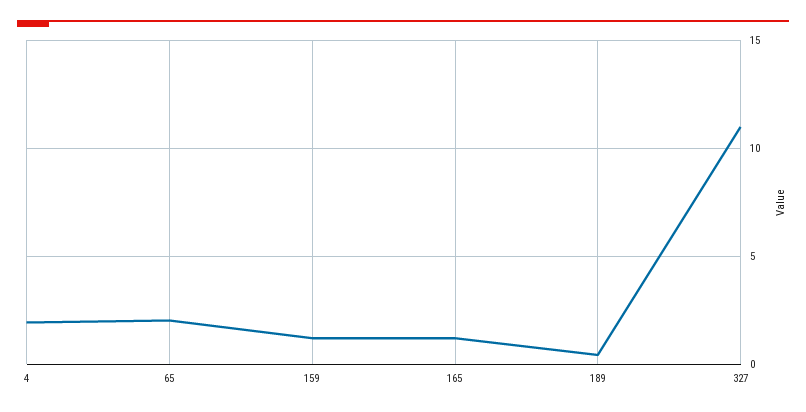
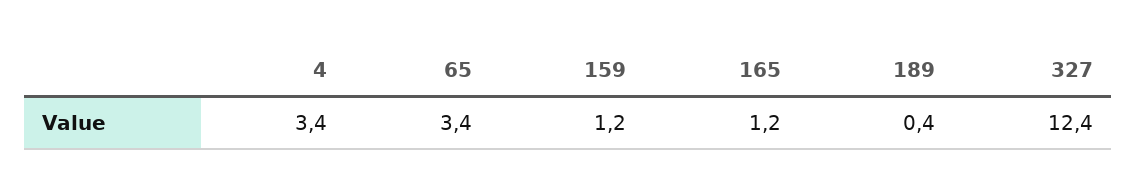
  {
-   "4": 2,
+   "4": 3.4,
-   "65": 2,
+   "65": 3.4,
    "159": 1.2,
    "165": 1.2,
    "189": 0.4,
-   "327": 11
+   "327": 12.4
  }

